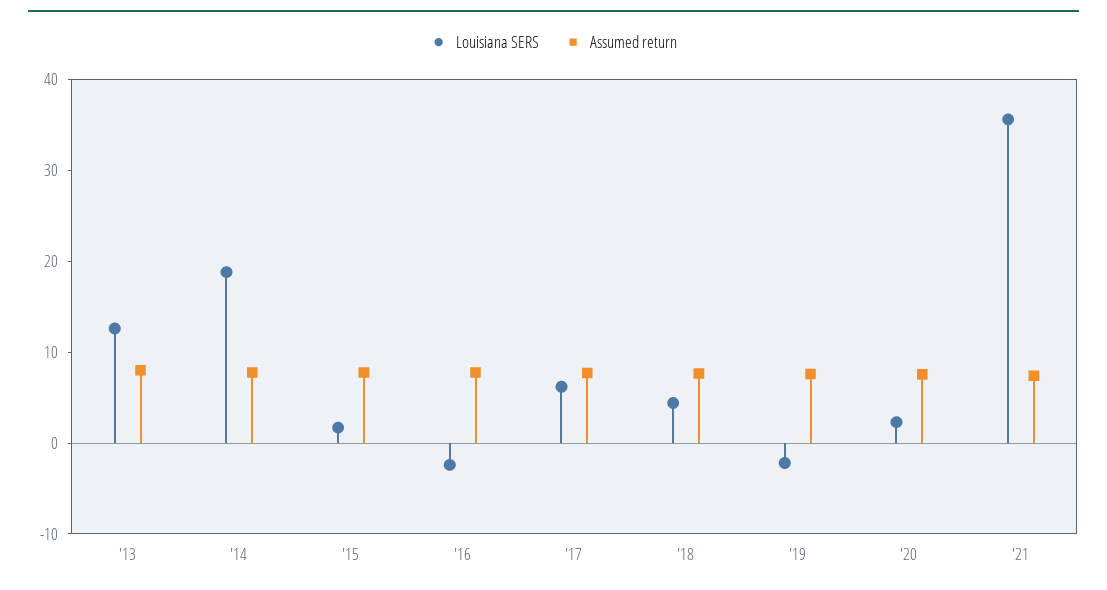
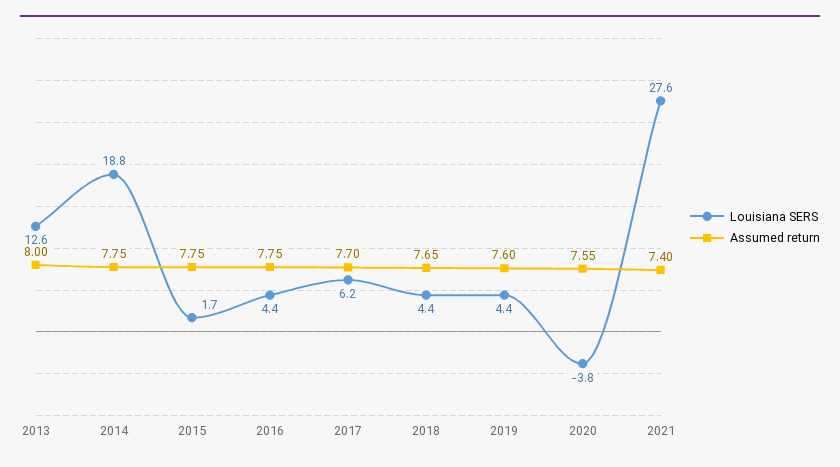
  {
    "Louisiana SERS": {
      "'13": 12.6,
      "'14": 18.8,
      "'15": 1.7,
-     "'16": -2,
+     "'16": 4.4,
      "'17": 6.2,
      "'18": 4.4,
-     "'19": -2,
+     "'19": 4.4,
-     "'20": 2,
+     "'20": -3.8,
-     "'21": 36
+     "'21": 27.6
    },
    "Assumed return": {
      "'13": 8,
      "'14": 7.75,
      "'15": 7.75,
      "'16": 7.75,
      "'17": 7.7,
      "'18": 7.65,
      "'19": 7.6,
      "'20": 7.55,
      "'21": 7.4
    }
  }

